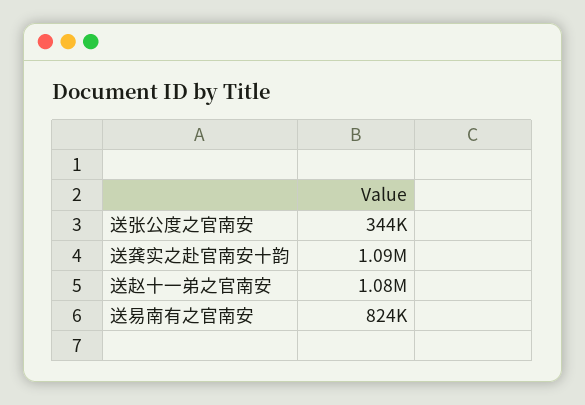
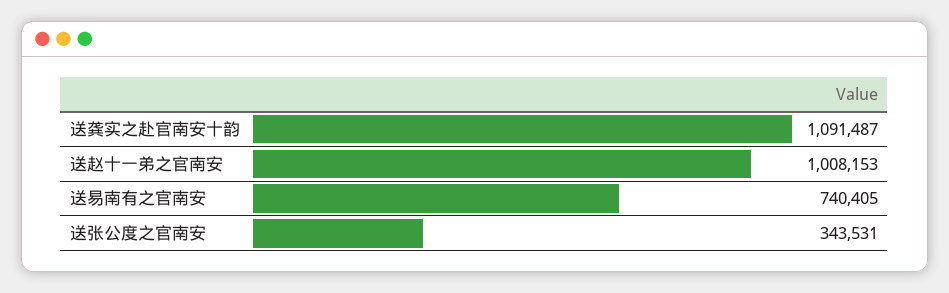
  {
    "送张公度之官南安": 343531,
    "送龚实之赴官南安十韵": 1091487,
-   "送赵十一弟之官南安": 1080000,
+   "送赵十一弟之官南安": 1008153,
-   "送易南有之官南安": 824000
+   "送易南有之官南安": 740405
  }

